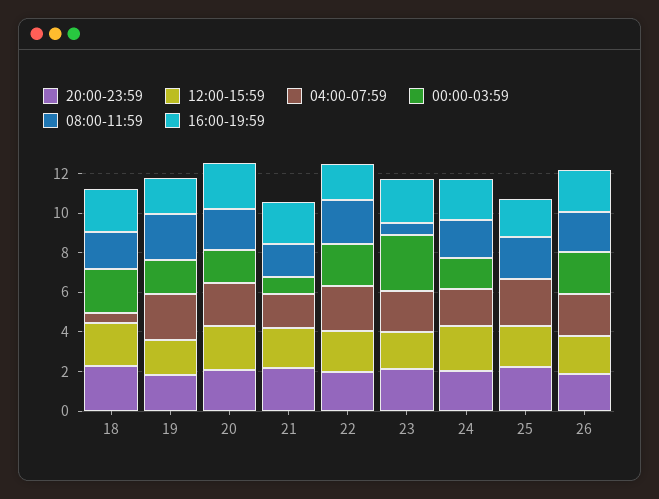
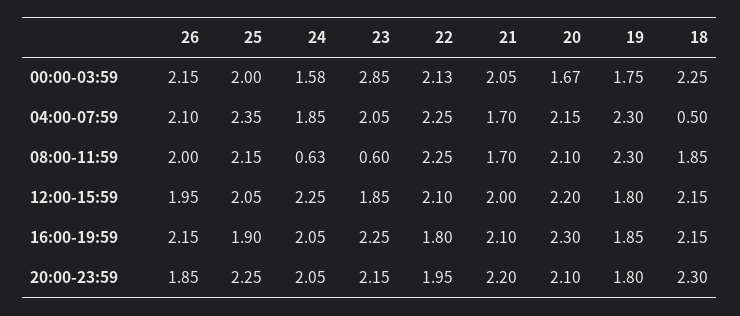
  {
    "20:00-23:59": {
      "18": 2.3,
      "19": 1.8,
      "20": 2.1,
      "21": 2.2,
      "22": 1.95,
      "23": 2.15,
      "24": 2.05,
      "25": 2.25,
      "26": 1.85
    },
    "12:00-15:59": {
      "18": 2.15,
      "19": 1.8,
      "20": 2.2,
      "21": 2,
      "22": 2.1,
      "23": 1.85,
      "24": 2.25,
      "25": 2.05,
      "26": 1.95
    },
    "04:00-07:59": {
      "18": 0.5,
      "19": 2.3,
      "20": 2.15,
      "21": 1.7,
      "22": 2.25,
      "23": 2.05,
      "24": 1.85,
      "25": 2.35,
      "26": 2.1
    },
    "00:00-03:59": {
      "18": 2.25,
      "19": 1.75,
      "20": 1.67,
-     "21": 1,
+     "21": 2.05,
      "22": 2.13,
      "23": 2.85,
      "24": 1.58,
-     "25": 0,
+     "25": 2,
      "26": 2.15
    },
    "08:00-11:59": {
      "18": 1.85,
      "19": 2.3,
      "20": 2.1,
      "21": 1.7,
      "22": 2.25,
      "23": 0.6,
-     "24": 2,
+     "24": 0.63,
      "25": 2.15,
      "26": 2
    },
    "16:00-19:59": {
      "18": 2.15,
      "19": 1.85,
      "20": 2.3,
      "21": 2.1,
      "22": 1.8,
      "23": 2.25,
      "24": 2.05,
      "25": 1.9,
      "26": 2.15
    }
  }

